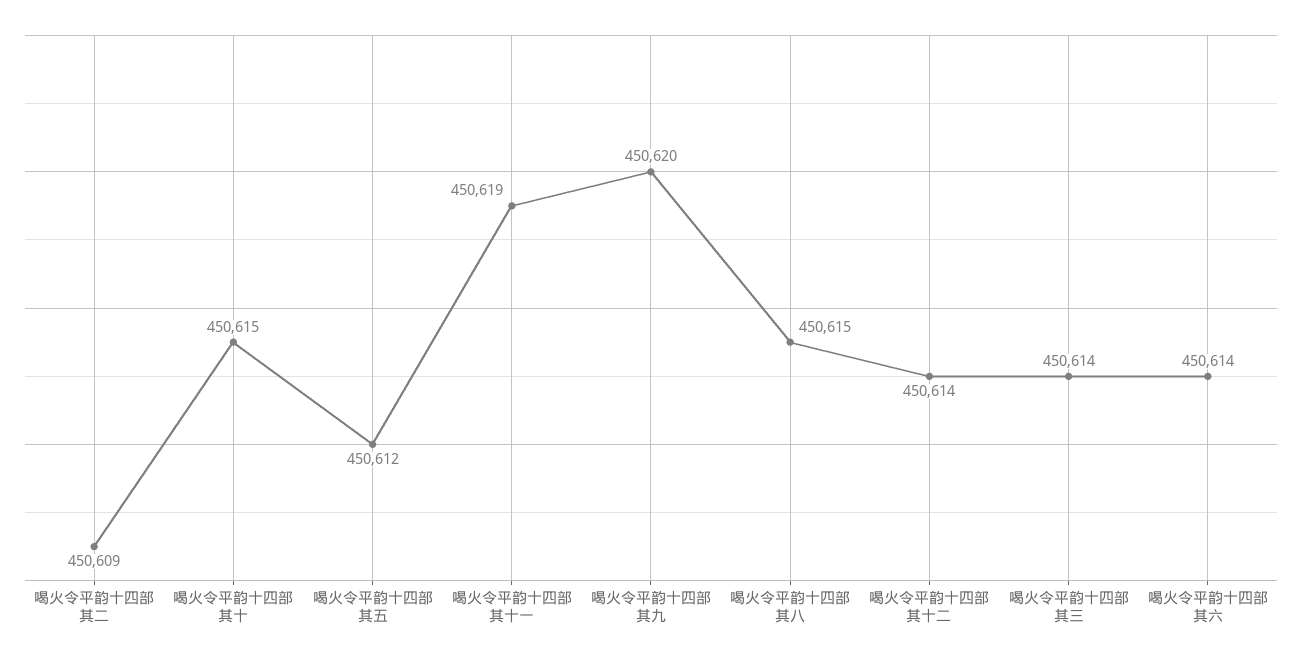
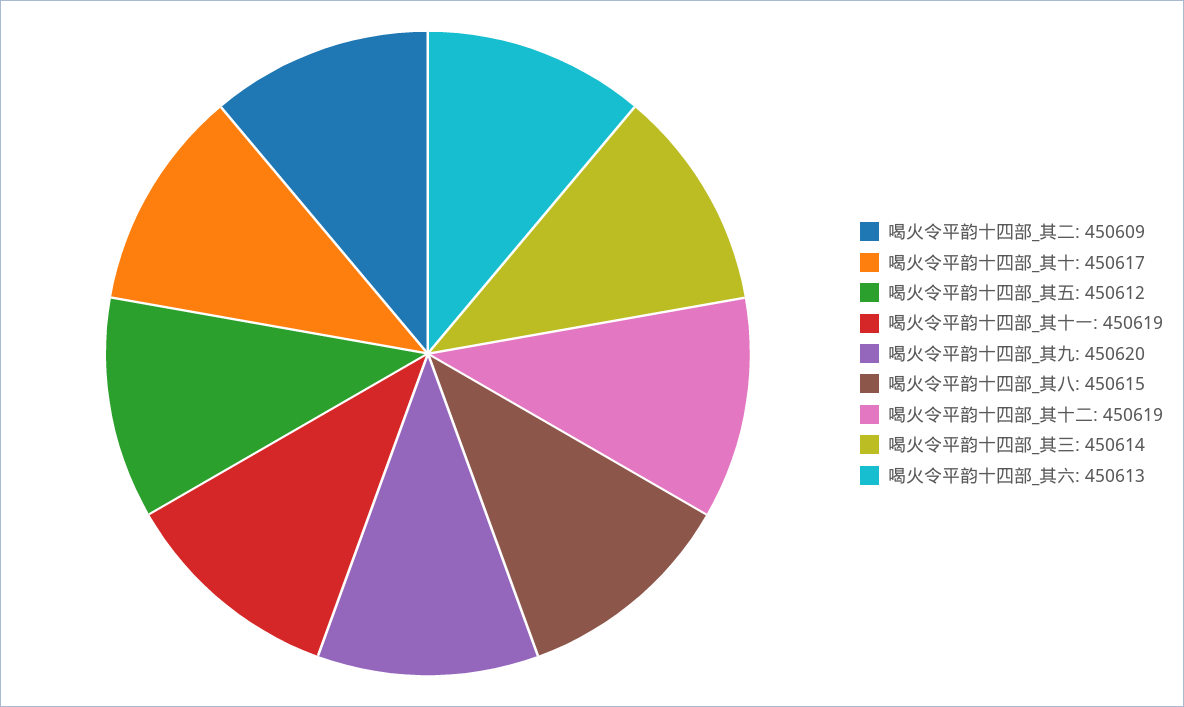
  {
    "喝火令平韵十四部 其二": 450609,
-   "喝火令平韵十四部 其十": 450615,
+   "喝火令平韵十四部 其十": 450617,
    "喝火令平韵十四部 其五": 450612,
    "喝火令平韵十四部 其十一": 450619,
    "喝火令平韵十四部 其九": 450620,
    "喝火令平韵十四部 其八": 450615,
-   "喝火令平韵十四部 其十二": 450614,
+   "喝火令平韵十四部 其十二": 450619,
    "喝火令平韵十四部 其三": 450614,
-   "喝火令平韵十四部 其六": 450614
+   "喝火令平韵十四部 其六": 450613
  }

